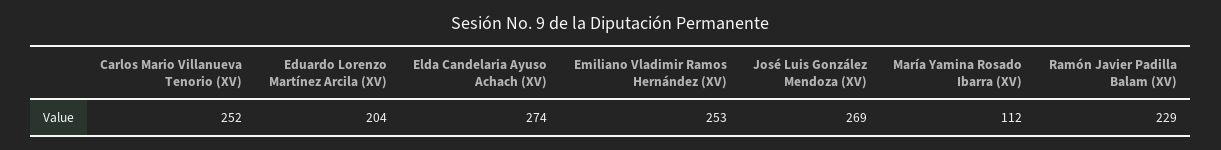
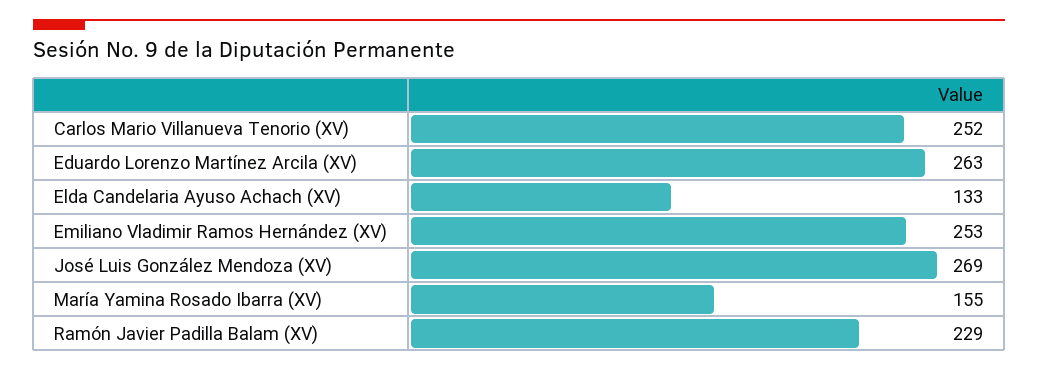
  {
    "Carlos Mario Villanueva Tenorio (XV)": 252,
-   "Eduardo Lorenzo Martínez Arcila (XV)": 204,
+   "Eduardo Lorenzo Martínez Arcila (XV)": 263,
-   "Elda Candelaria Ayuso Achach (XV)": 274,
+   "Elda Candelaria Ayuso Achach (XV)": 133,
    "Emiliano Vladimir Ramos Hernández (XV)": 253,
    "José Luis González Mendoza (XV)": 269,
-   "María Yamina Rosado Ibarra (XV)": 112,
+   "María Yamina Rosado Ibarra (XV)": 155,
    "Ramón Javier Padilla Balam (XV)": 229
  }

